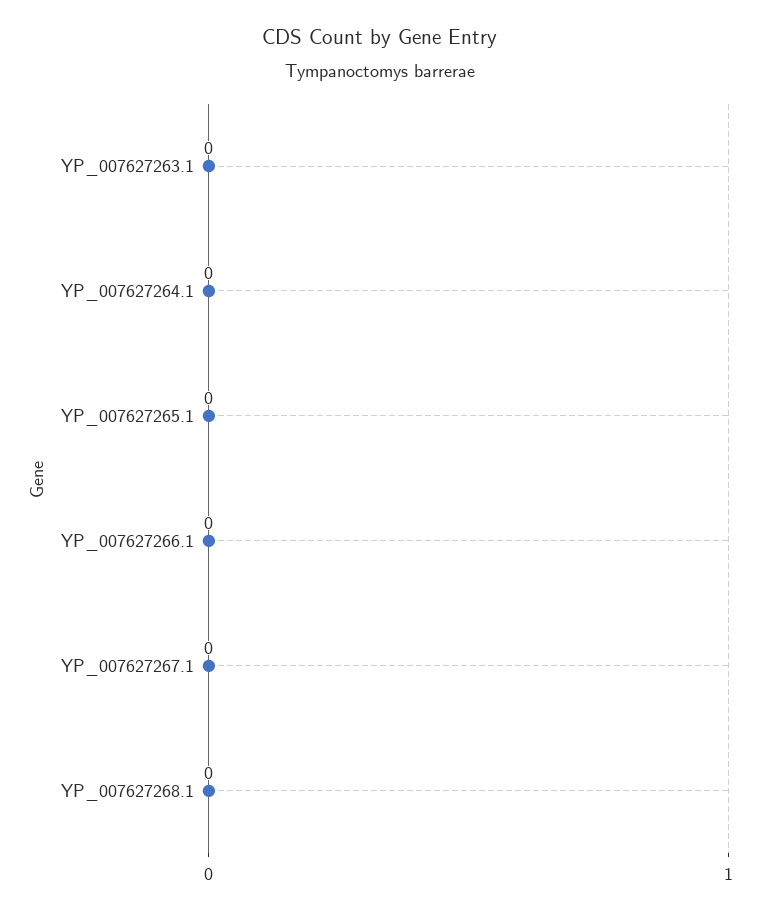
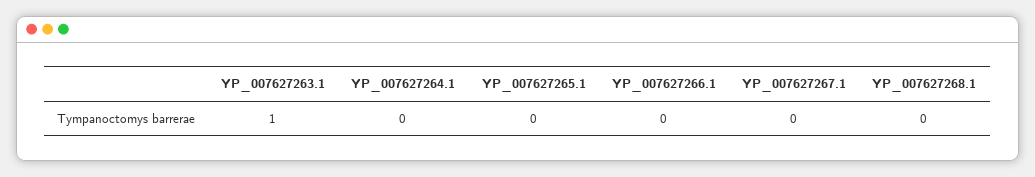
  {
-   "YP_007627263.1": 0,
+   "YP_007627263.1": 1,
    "YP_007627264.1": 0,
    "YP_007627265.1": 0,
    "YP_007627266.1": 0,
    "YP_007627267.1": 0,
    "YP_007627268.1": 0
  }

